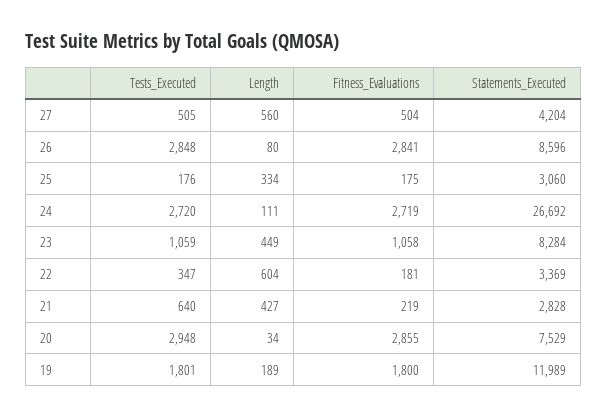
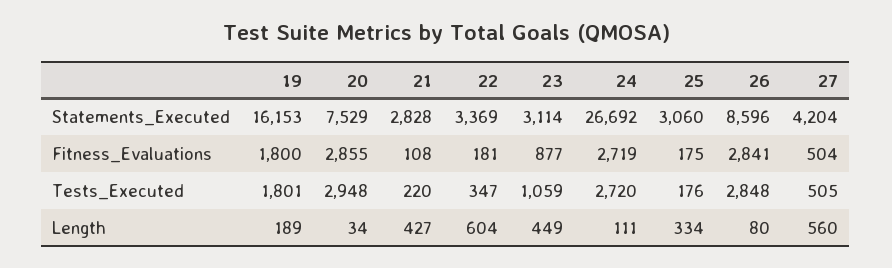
  {
    "Tests_Executed": {
      "27": 505,
      "26": 2848,
      "25": 176,
      "24": 2720,
      "23": 1059,
      "22": 347,
-     "21": 640,
+     "21": 220,
      "20": 2948,
      "19": 1801
    },
    "Length": {
      "27": 560,
      "26": 80,
      "25": 334,
      "24": 111,
      "23": 449,
      "22": 604,
      "21": 427,
      "20": 34,
      "19": 189
    },
    "Fitness_Evaluations": {
      "27": 504,
      "26": 2841,
      "25": 175,
      "24": 2719,
-     "23": 1058,
+     "23": 877,
      "22": 181,
-     "21": 219,
+     "21": 108,
      "20": 2855,
      "19": 1800
    },
    "Statements_Executed": {
      "27": 4204,
      "26": 8596,
      "25": 3060,
      "24": 26692,
-     "23": 8284,
+     "23": 3114,
      "22": 3369,
      "21": 2828,
      "20": 7529,
-     "19": 11989
+     "19": 16153
    }
  }

